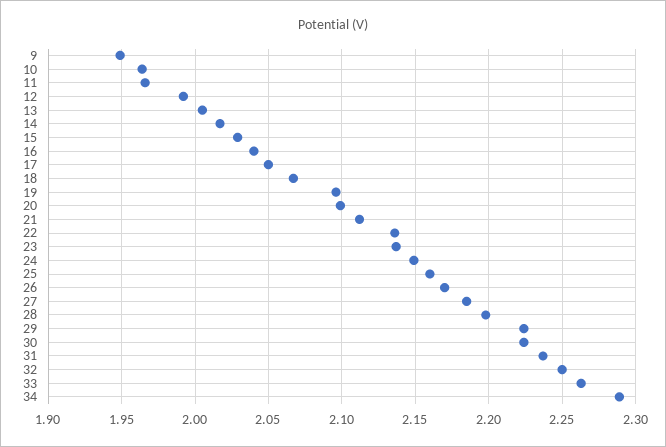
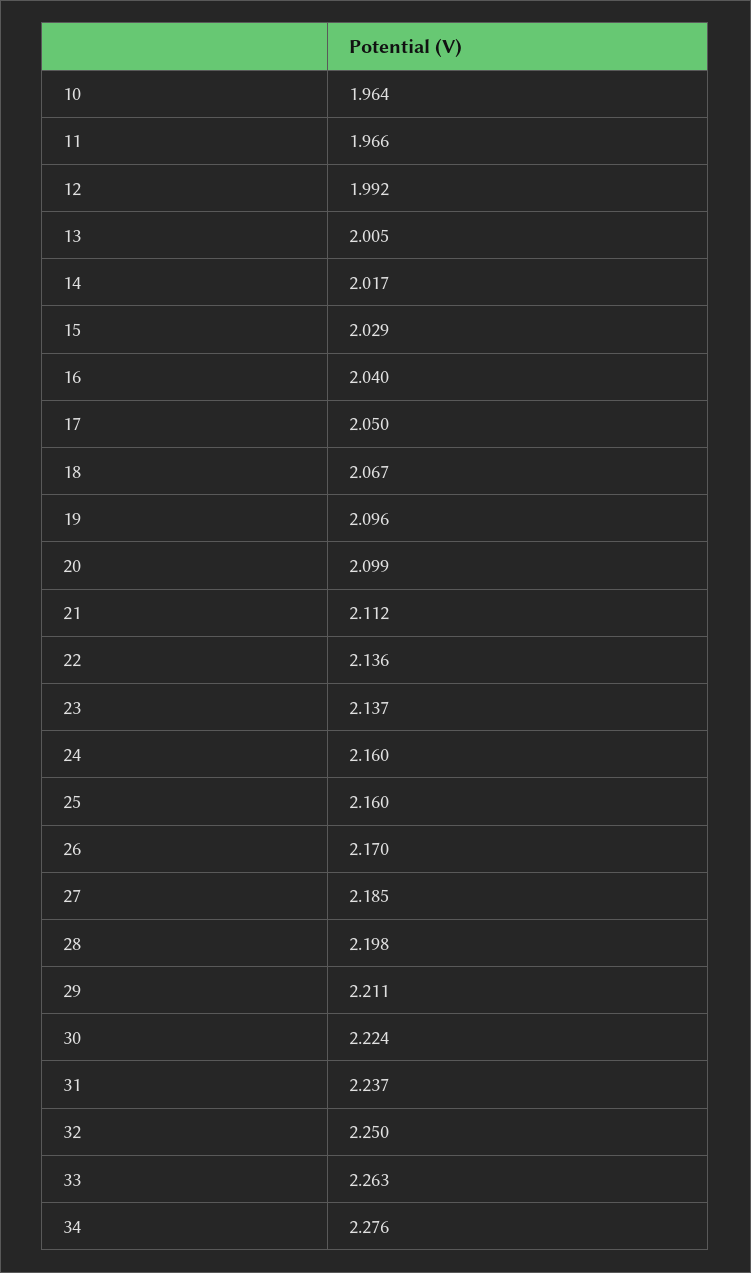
  {
-   "9": 1.95,
    "10": 1.964,
    "11": 1.966,
    "12": 1.992,
    "13": 2.005,
    "14": 2.017,
    "15": 2.029,
    "16": 2.04,
    "17": 2.05,
    "18": 2.067,
    "19": 2.096,
    "20": 2.099,
    "21": 2.112,
    "22": 2.136,
    "23": 2.137,
-   "24": 2.15,
+   "24": 2.16,
    "25": 2.16,
    "26": 2.17,
    "27": 2.185,
    "28": 2.198,
-   "29": 2.225,
+   "29": 2.211,
    "30": 2.224,
    "31": 2.237,
    "32": 2.25,
    "33": 2.263,
-   "34": 2.29
+   "34": 2.276
  }

